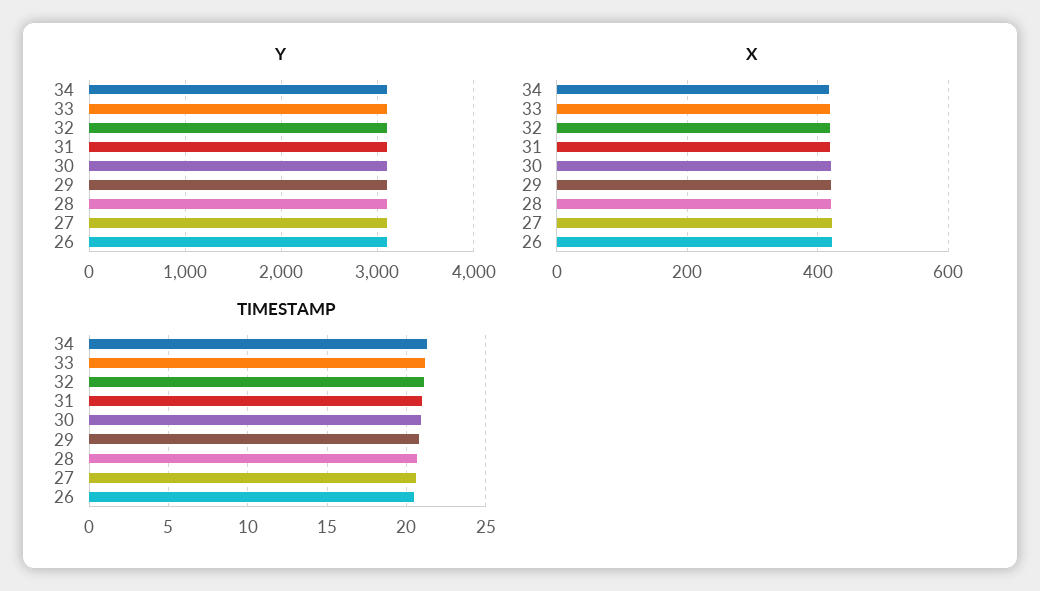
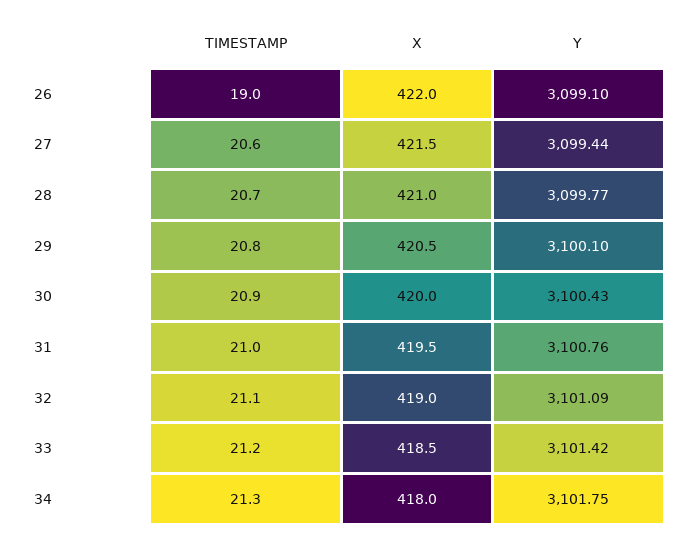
  {
    "Y": {
      "34": 3101.75,
      "33": 3101.42,
      "32": 3101.09,
      "31": 3100.76,
      "30": 3100.43,
      "29": 3100.1,
      "28": 3099.77,
      "27": 3099.44,
      "26": 3099.1
    },
    "X": {
      "34": 418,
      "33": 418.5,
      "32": 419,
      "31": 419.5,
      "30": 420,
      "29": 420.5,
      "28": 421,
      "27": 421.5,
      "26": 422
    },
    "TIMESTAMP": {
      "34": 21.3,
      "33": 21.2,
      "32": 21.1,
      "31": 21,
      "30": 20.9,
      "29": 20.8,
      "28": 20.7,
      "27": 20.6,
-     "26": 20.5
+     "26": 19
    }
  }

